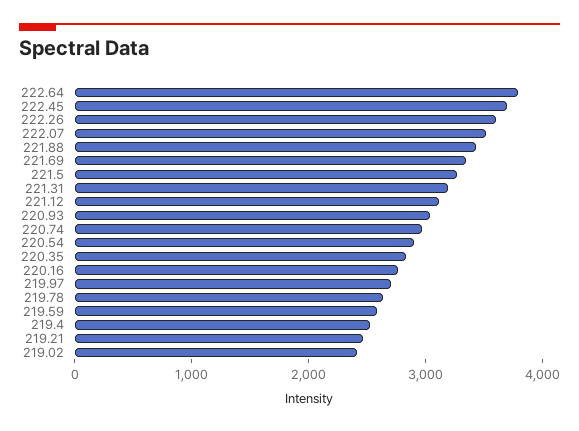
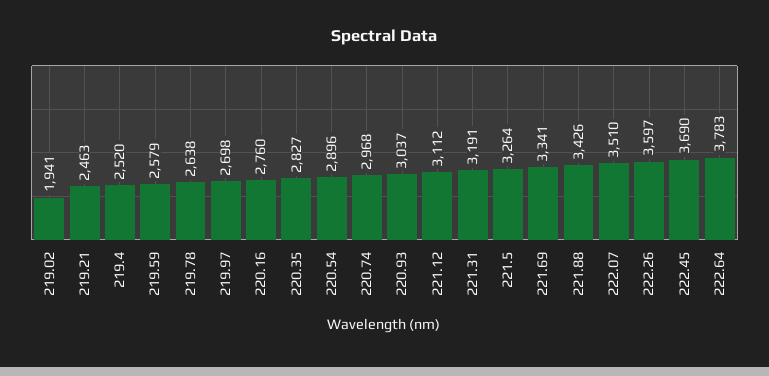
  {
    "222.64": 3783,
    "222.45": 3690,
    "222.26": 3597,
    "222.07": 3510,
    "221.88": 3426,
    "221.69": 3341,
    "221.5": 3264,
    "221.31": 3191,
    "221.12": 3112,
    "220.93": 3037,
    "220.74": 2968,
    "220.54": 2896,
    "220.35": 2827,
    "220.16": 2760,
    "219.97": 2698,
    "219.78": 2638,
    "219.59": 2579,
    "219.4": 2520,
    "219.21": 2463,
-   "219.02": 2400
+   "219.02": 1941
  }

